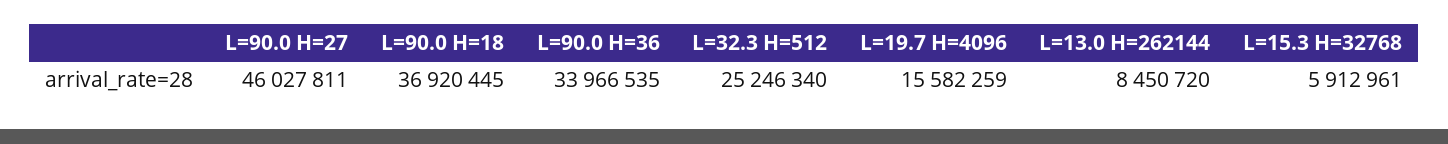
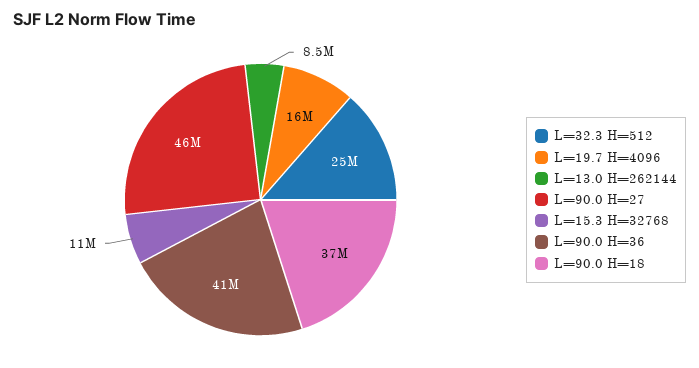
  {
    "L=90.0 H=27": 46027811,
    "L=90.0 H=18": 36920445,
-   "L=90.0 H=36": 33966535,
+   "L=90.0 H=36": 41000000,
    "L=32.3 H=512": 25246340,
    "L=19.7 H=4096": 15582259,
    "L=13.0 H=262144": 8450720,
-   "L=15.3 H=32768": 5912961
+   "L=15.3 H=32768": 11000000
  }

